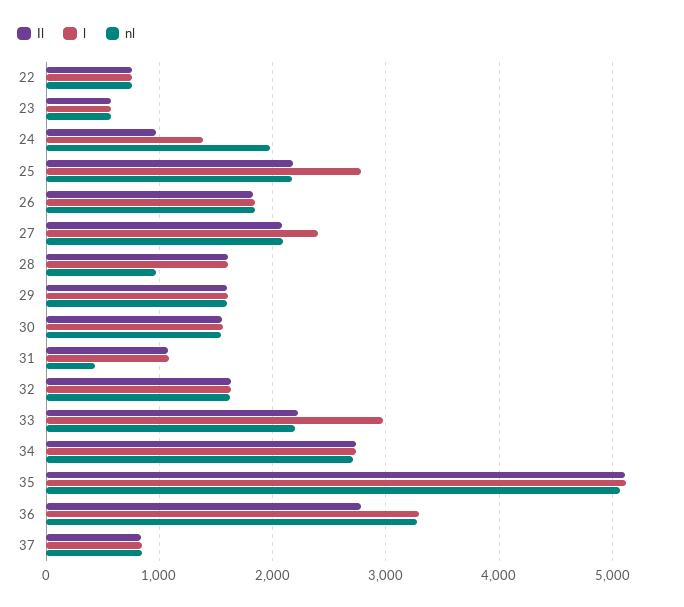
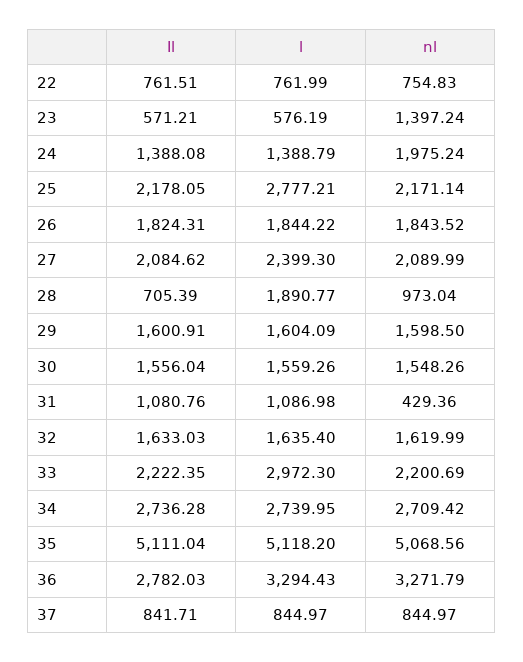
  {
    "Il": {
      "22": 761.51,
      "23": 571.21,
-     "24": 1000,
+     "24": 1388.08,
      "25": 2178.05,
      "26": 1824.31,
      "27": 2084.62,
-     "28": 1600,
+     "28": 705.39,
      "29": 1600.91,
      "30": 1556.04,
      "31": 1080.76,
      "32": 1633.03,
      "33": 2222.35,
      "34": 2736.28,
      "35": 5111.04,
      "36": 2782.03,
      "37": 841.71
    },
    "l": {
      "22": 761.99,
      "23": 576.19,
      "24": 1388.79,
      "25": 2777.21,
      "26": 1844.22,
      "27": 2399.3,
-     "28": 1600,
+     "28": 1890.77,
      "29": 1604.09,
      "30": 1559.26,
      "31": 1086.98,
      "32": 1635.4,
      "33": 2972.3,
      "34": 2739.95,
      "35": 5118.2,
      "36": 3294.43,
      "37": 844.97
    },
    "nl": {
      "22": 754.83,
-     "23": 600,
+     "23": 1397.24,
      "24": 1975.24,
      "25": 2171.14,
      "26": 1843.52,
      "27": 2089.99,
      "28": 973.04,
      "29": 1598.5,
      "30": 1548.26,
      "31": 429.36,
      "32": 1619.99,
      "33": 2200.69,
      "34": 2709.42,
      "35": 5068.56,
      "36": 3271.79,
      "37": 844.97
    }
  }

